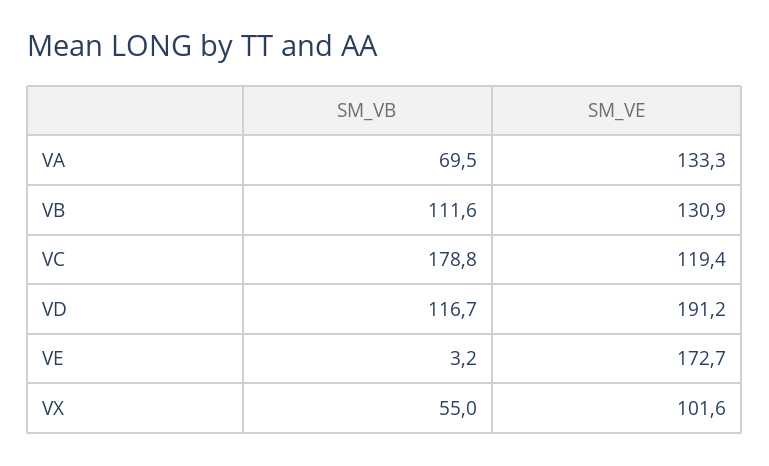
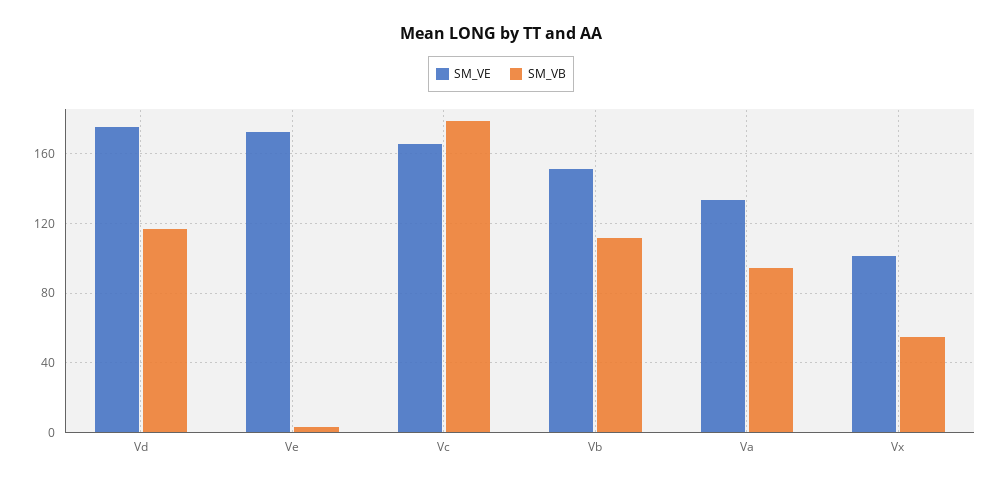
  {
    "SM_VB": {
-     "VA": 69.5,
+     "VA": 95,
      "VB": 111.6,
      "VC": 178.8,
      "VD": 116.7,
      "VE": 3.2,
      "VX": 55
    },
    "SM_VE": {
      "VA": 133.3,
-     "VB": 130.9,
+     "VB": 150,
-     "VC": 119.4,
+     "VC": 165,
-     "VD": 191.2,
+     "VD": 175,
      "VE": 172.7,
      "VX": 101.6
    }
  }

